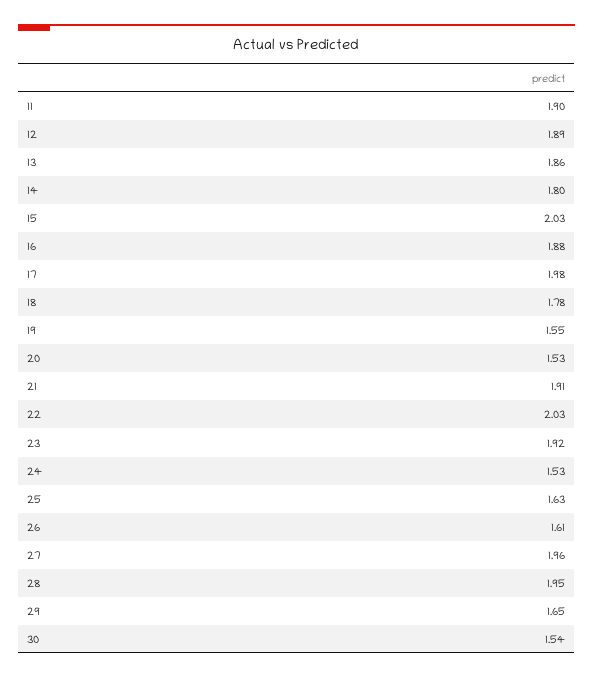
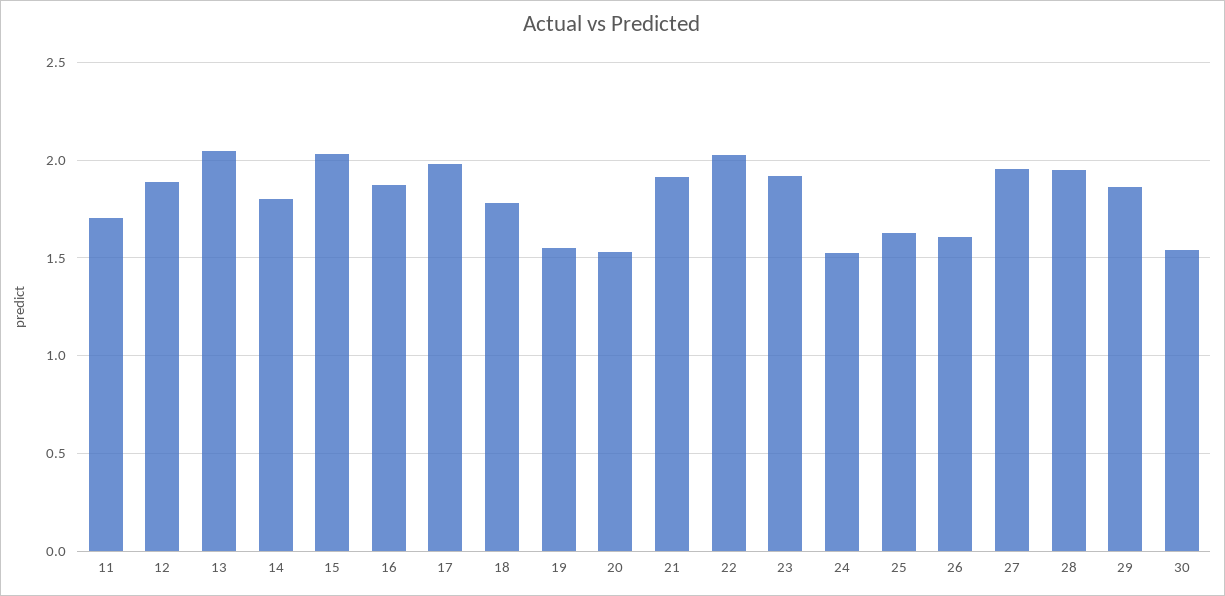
  {
-   "11": 1.9,
+   "11": 1.7,
    "12": 1.89,
-   "13": 1.86,
+   "13": 2.05,
    "14": 1.8,
    "15": 2.03,
    "16": 1.88,
    "17": 1.98,
    "18": 1.78,
    "19": 1.55,
    "20": 1.53,
    "21": 1.91,
    "22": 2.03,
    "23": 1.92,
    "24": 1.53,
    "25": 1.63,
    "26": 1.61,
    "27": 1.96,
    "28": 1.95,
-   "29": 1.65,
+   "29": 1.85,
    "30": 1.54
  }

